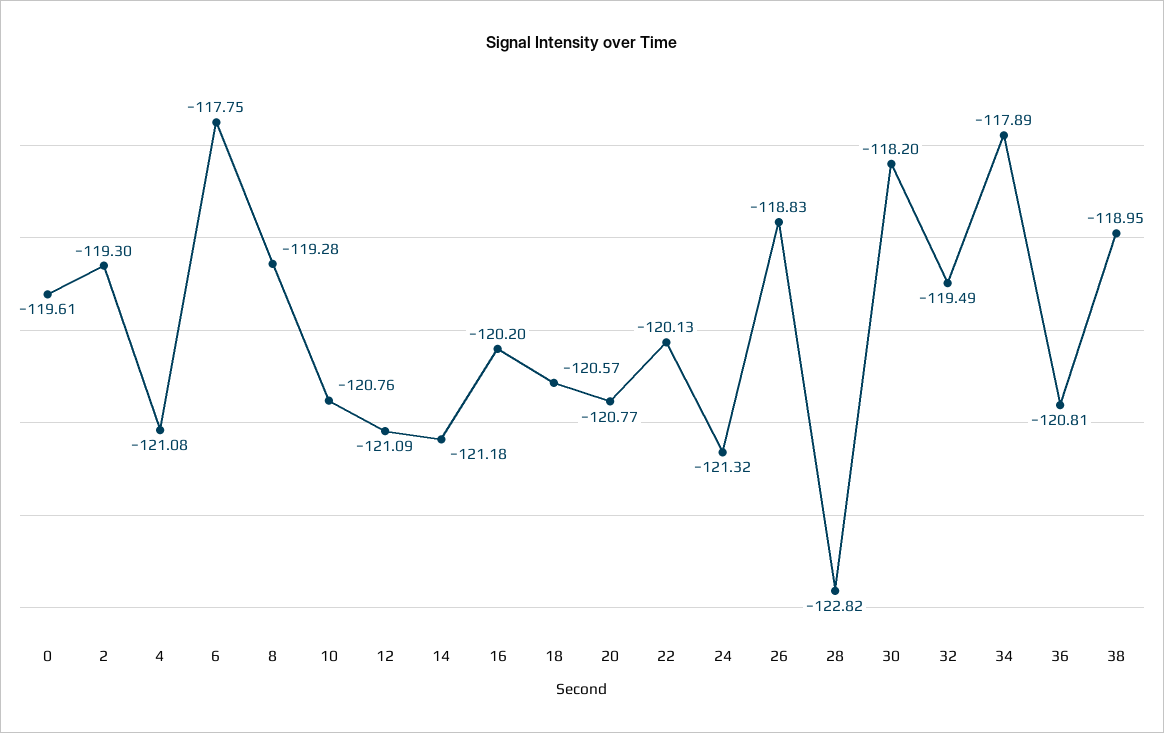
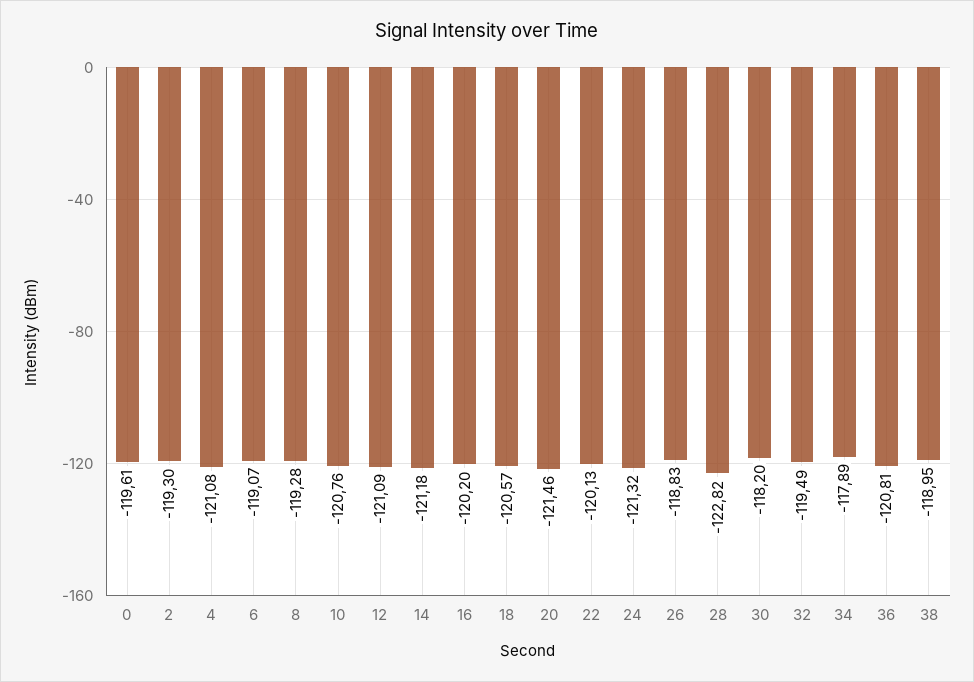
  {
    "0": -119.61,
    "2": -119.3,
    "4": -121.08,
-   "6": -117.75,
+   "6": -119.07,
    "8": -119.28,
    "10": -120.76,
    "12": -121.09,
    "14": -121.18,
    "16": -120.2,
    "18": -120.57,
-   "20": -120.77,
+   "20": -121.46,
    "22": -120.13,
    "24": -121.32,
    "26": -118.83,
    "28": -122.82,
    "30": -118.2,
    "32": -119.49,
    "34": -117.89,
    "36": -120.81,
    "38": -118.95
  }

